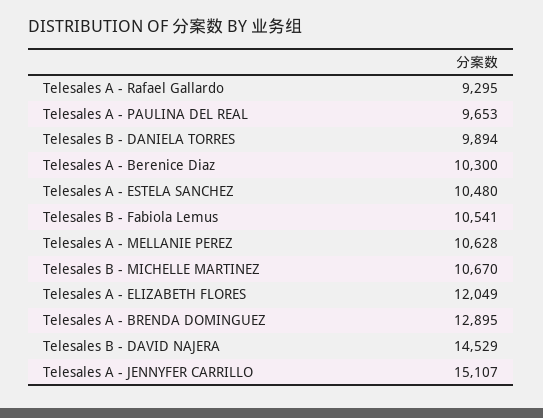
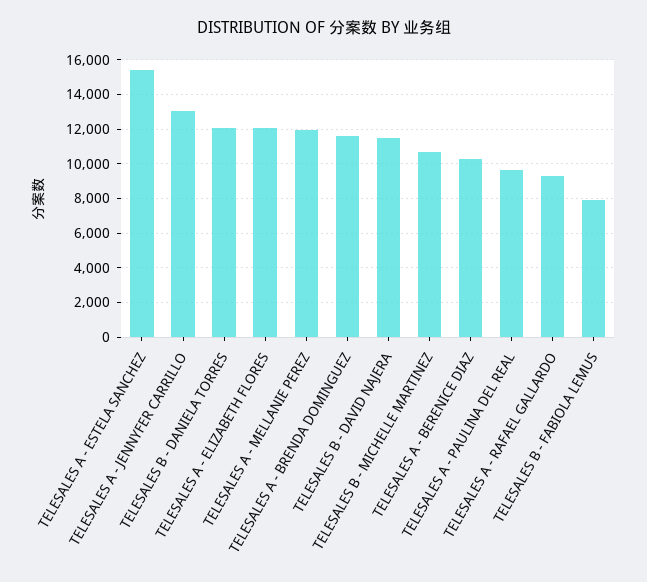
  {
    "Telesales A - Rafael Gallardo": 9295,
    "Telesales A - PAULINA DEL REAL": 9653,
-   "Telesales B - DANIELA TORRES": 9894,
+   "Telesales B - DANIELA TORRES": 12000,
    "Telesales A - Berenice Diaz": 10300,
-   "Telesales A - ESTELA SANCHEZ": 10480,
+   "Telesales A - ESTELA SANCHEZ": 15500,
-   "Telesales B - Fabiola Lemus": 10541,
+   "Telesales B - Fabiola Lemus": 8000,
-   "Telesales A - MELLANIE PEREZ": 10628,
+   "Telesales A - MELLANIE PEREZ": 12000,
    "Telesales B - MICHELLE MARTINEZ": 10670,
    "Telesales A - ELIZABETH FLORES": 12049,
-   "Telesales A - BRENDA DOMINGUEZ": 12895,
+   "Telesales A - BRENDA DOMINGUEZ": 11500,
-   "Telesales B - DAVID NAJERA": 14529,
+   "Telesales B - DAVID NAJERA": 11500,
-   "Telesales A - JENNYFER CARRILLO": 15107
+   "Telesales A - JENNYFER CARRILLO": 13000
  }

